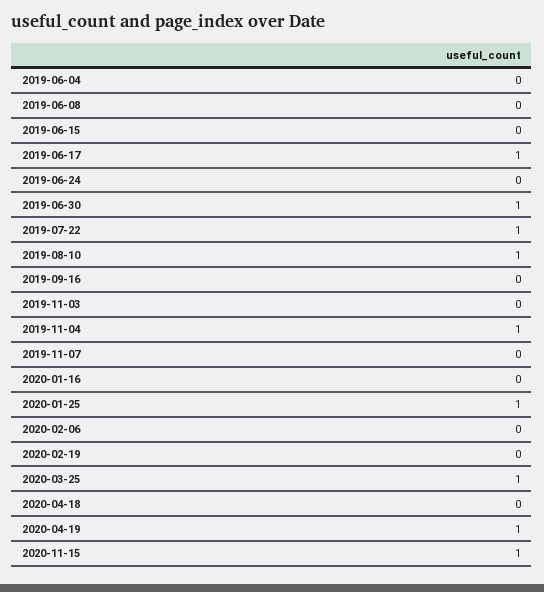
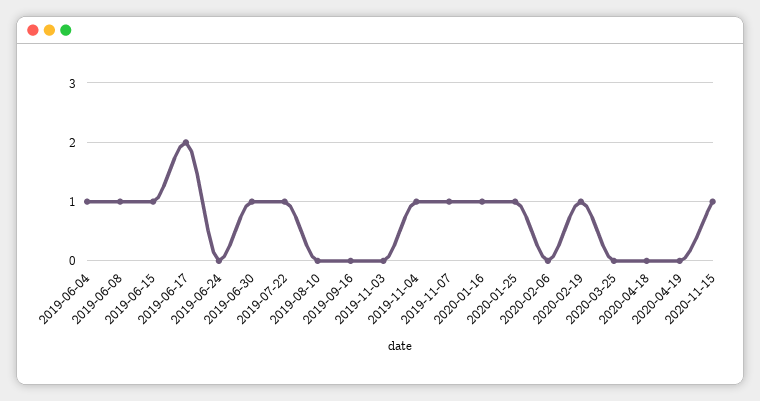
  {
-   "2019-06-04": 0,
+   "2019-06-04": 1,
-   "2019-06-08": 0,
+   "2019-06-08": 1,
-   "2019-06-15": 0,
+   "2019-06-15": 1,
-   "2019-06-17": 1,
+   "2019-06-17": 2,
    "2019-06-24": 0,
    "2019-06-30": 1,
    "2019-07-22": 1,
-   "2019-08-10": 1,
+   "2019-08-10": 0,
    "2019-09-16": 0,
    "2019-11-03": 0,
    "2019-11-04": 1,
-   "2019-11-07": 0,
+   "2019-11-07": 1,
-   "2020-01-16": 0,
+   "2020-01-16": 1,
    "2020-01-25": 1,
    "2020-02-06": 0,
-   "2020-02-19": 0,
+   "2020-02-19": 1,
-   "2020-03-25": 1,
+   "2020-03-25": 0,
    "2020-04-18": 0,
-   "2020-04-19": 1,
+   "2020-04-19": 0,
    "2020-11-15": 1
  }

